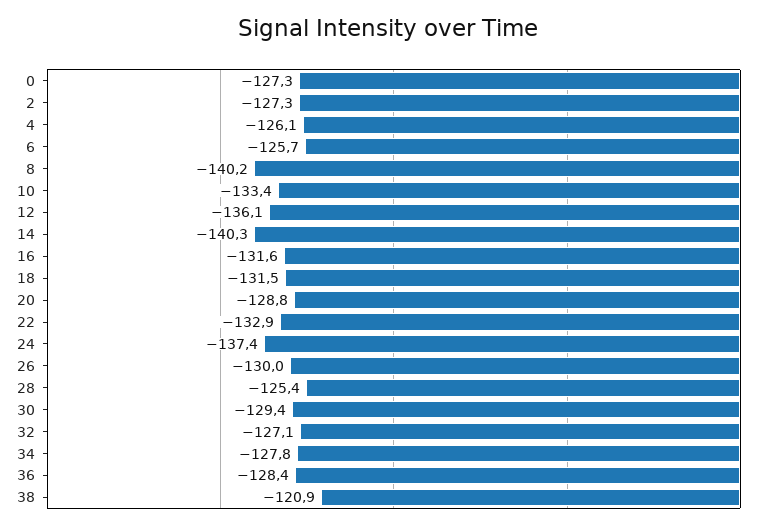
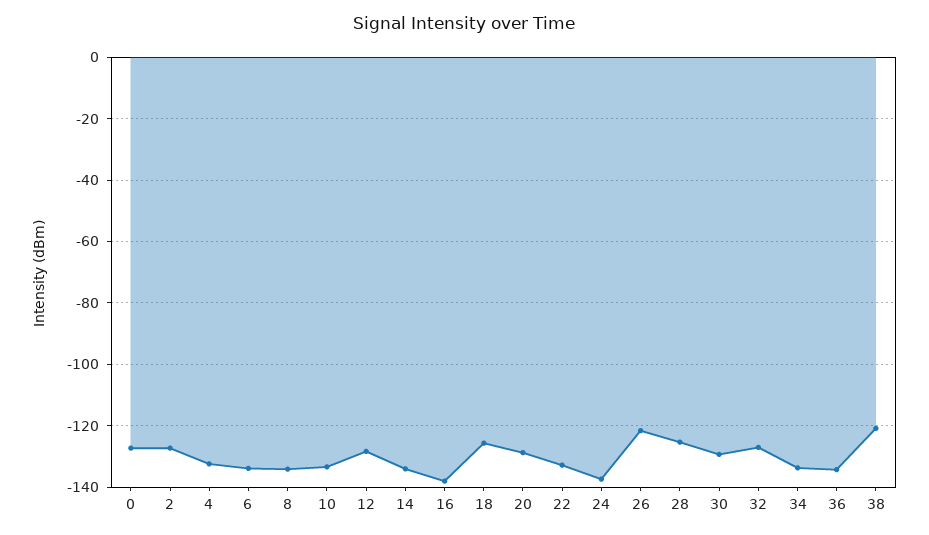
  {
    "0": -127.3,
    "2": -127.3,
-   "4": -126.1,
+   "4": -132,
-   "6": -125.7,
+   "6": -134,
-   "8": -140.2,
+   "8": -134,
    "10": -133.4,
-   "12": -136.1,
+   "12": -128,
-   "14": -140.3,
+   "14": -134,
-   "16": -131.6,
+   "16": -138,
-   "18": -131.5,
+   "18": -126,
    "20": -128.8,
    "22": -132.9,
    "24": -137.4,
-   "26": -130,
+   "26": -122,
    "28": -125.4,
    "30": -129.4,
    "32": -127.1,
-   "34": -127.8,
+   "34": -134,
-   "36": -128.4,
+   "36": -134,
    "38": -120.9
  }

